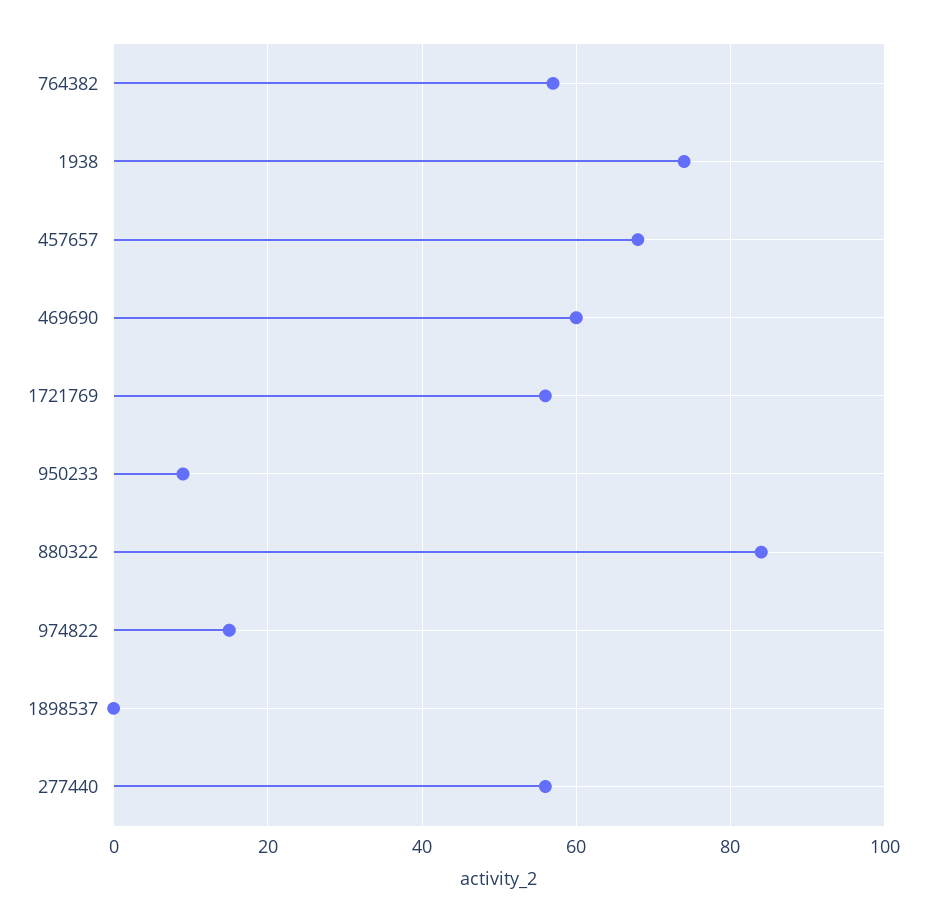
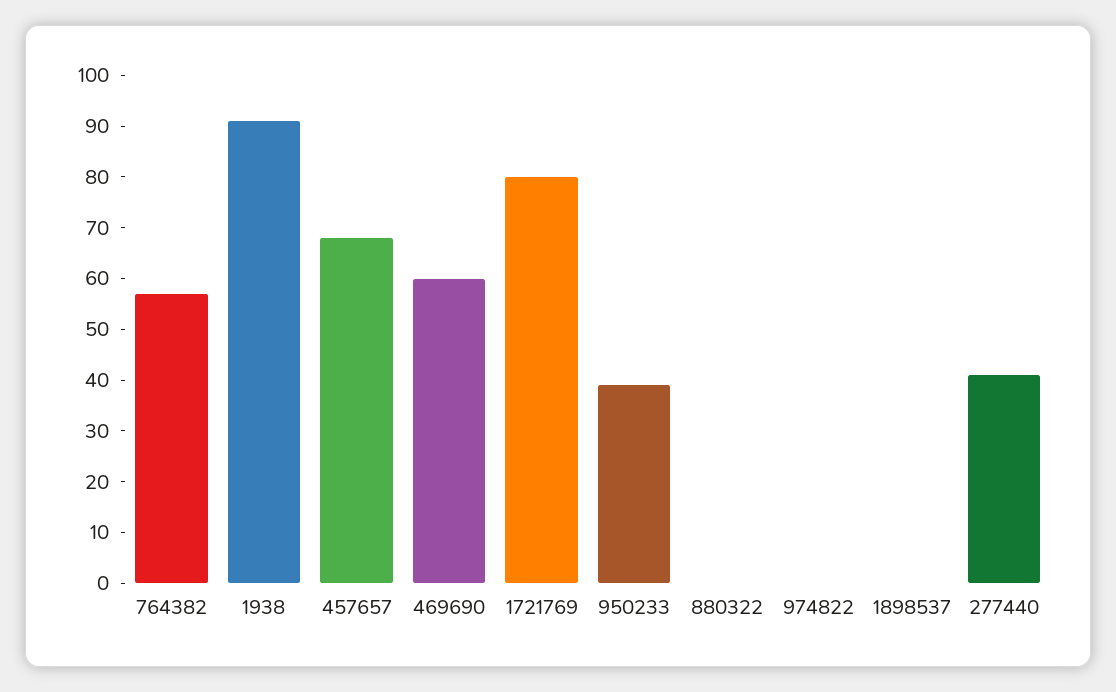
  {
    "764382": 55,
-   "1938": 75,
+   "1938": 90,
    "457657": 70,
    "469690": 60,
-   "1721769": 55,
+   "1721769": 80,
-   "950233": 10,
+   "950233": 40,
-   "880322": 85,
+   "880322": 0,
-   "974822": 15,
+   "974822": 0,
    "1898537": 0,
-   "277440": 55
+   "277440": 40
  }

